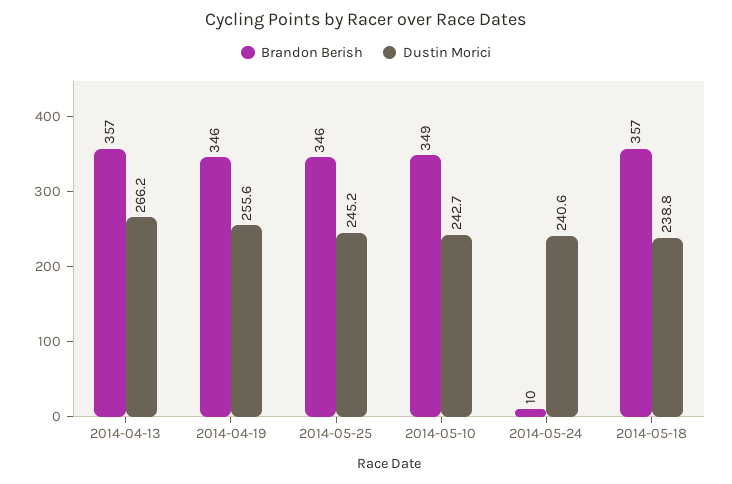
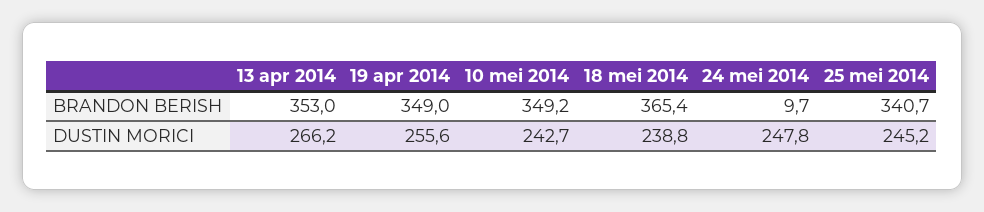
  {
    "Brandon Berish": {
-     "2014-04-13": 357,
+     "2014-04-13": 353,
-     "2014-04-19": 346,
+     "2014-04-19": 349,
-     "2014-05-25": 346,
+     "2014-05-25": 340.7,
      "2014-05-10": 349.2,
      "2014-05-24": 9.7,
-     "2014-05-18": 357
+     "2014-05-18": 365.4
    },
    "Dustin Morici": {
      "2014-04-13": 266.2,
      "2014-04-19": 255.6,
      "2014-05-25": 245.2,
      "2014-05-10": 242.7,
-     "2014-05-24": 240.6,
+     "2014-05-24": 247.8,
      "2014-05-18": 238.8
    }
  }

